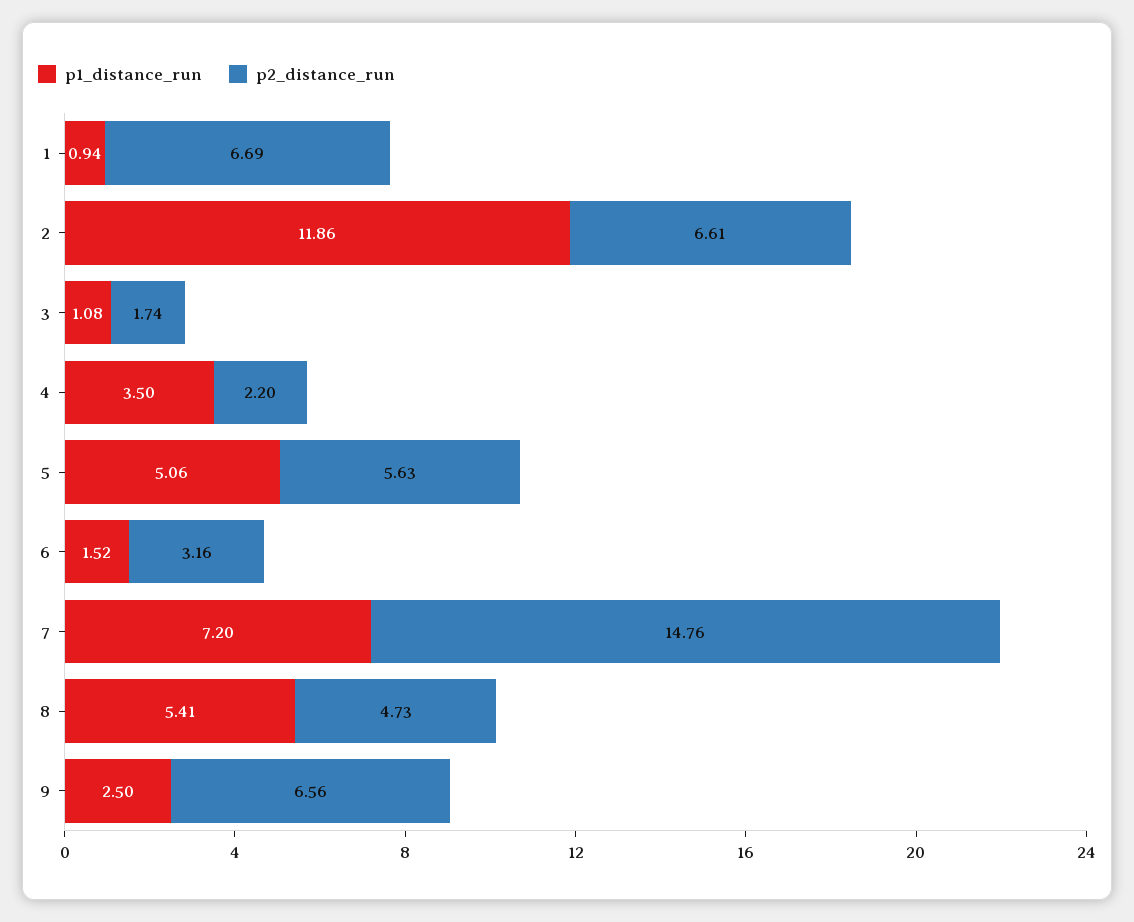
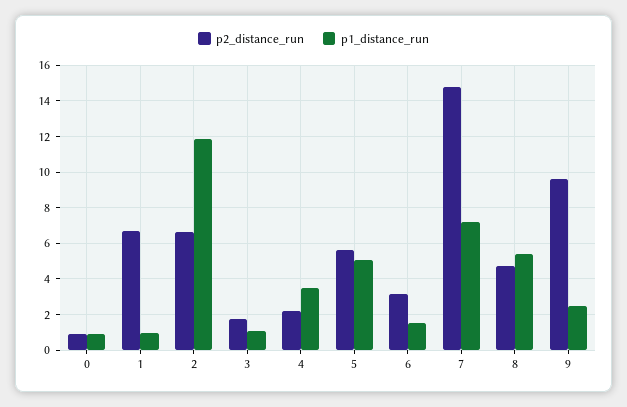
  {
    "p1_distance_run": {
      "1": 0.94,
      "2": 11.86,
      "3": 1.08,
      "4": 3.5,
      "5": 5.06,
      "6": 1.52,
      "7": 7.2,
      "8": 5.41,
-     "9": 2.5
+     "9": 2.5,
+     "0": 1
    },
    "p2_distance_run": {
      "1": 6.69,
      "2": 6.61,
      "3": 1.74,
      "4": 2.2,
      "5": 5.63,
      "6": 3.16,
      "7": 14.76,
      "8": 4.73,
-     "9": 6.56
+     "9": 9.5,
+     "0": 1
    }
  }

